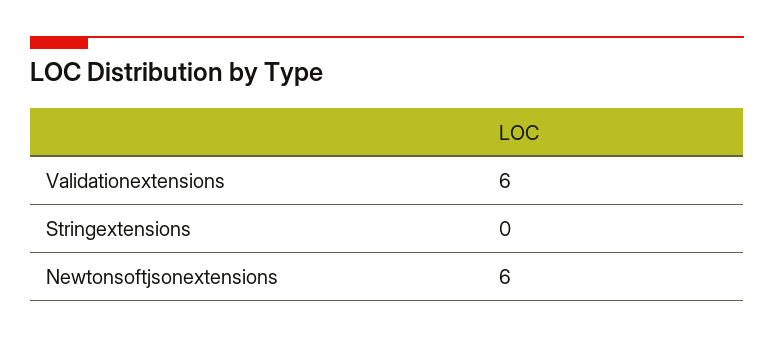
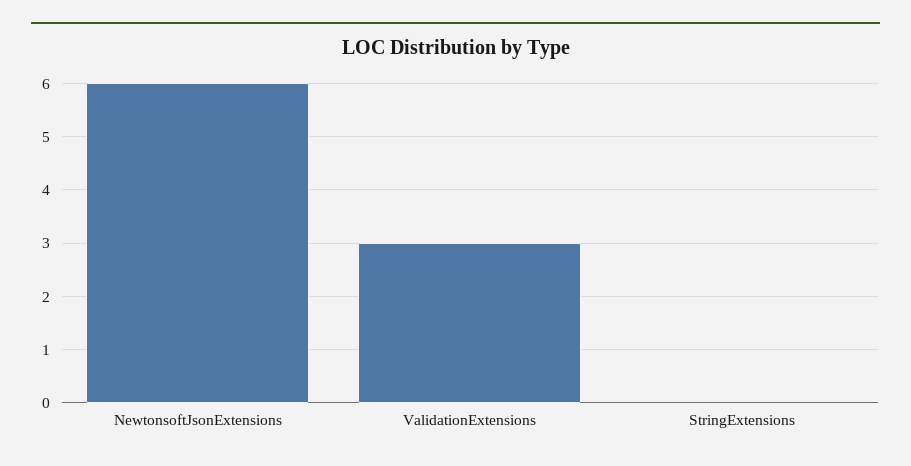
  {
-   "Validationextensions": 6,
+   "Validationextensions": 3,
    "Stringextensions": 0,
    "Newtonsoftjsonextensions": 6
  }

